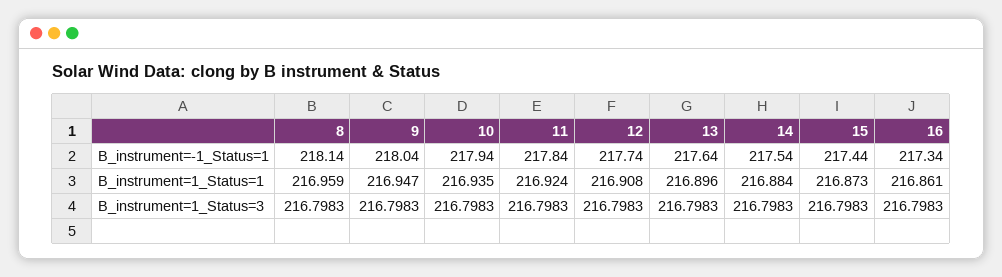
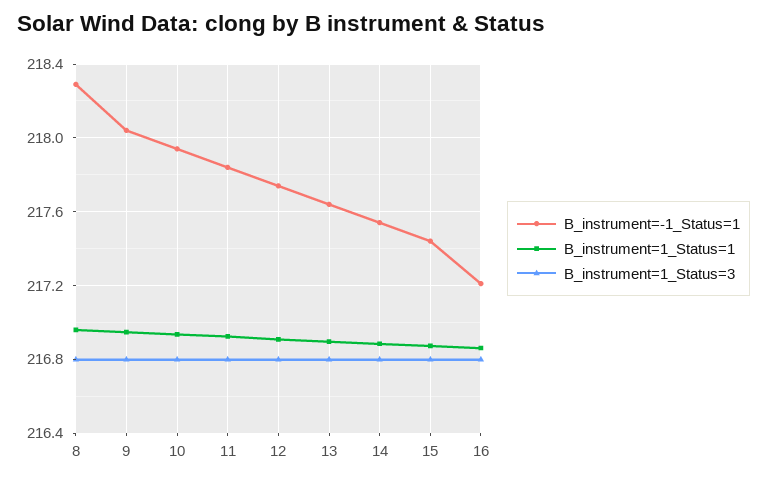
  {
    "B_instrument=-1_Status=1": {
-     "8": 218.14,
+     "8": 218.3,
      "9": 218.04,
      "10": 217.94,
      "11": 217.84,
      "12": 217.74,
      "13": 217.64,
      "14": 217.54,
      "15": 217.44,
-     "16": 217.34
+     "16": 217.2
    },
    "B_instrument=1_Status=1": {
      "8": 216.959,
      "9": 216.947,
      "10": 216.935,
      "11": 216.924,
      "12": 216.908,
      "13": 216.896,
      "14": 216.884,
      "15": 216.873,
      "16": 216.861
    },
    "B_instrument=1_Status=3": {
      "8": 216.7983,
      "9": 216.7983,
      "10": 216.7983,
      "11": 216.7983,
      "12": 216.7983,
      "13": 216.7983,
      "14": 216.7983,
      "15": 216.7983,
      "16": 216.7983
    }
  }

